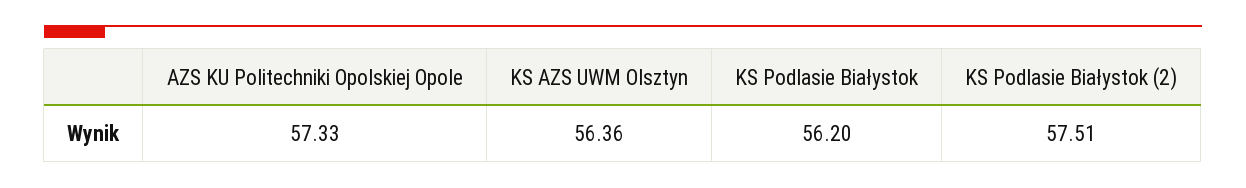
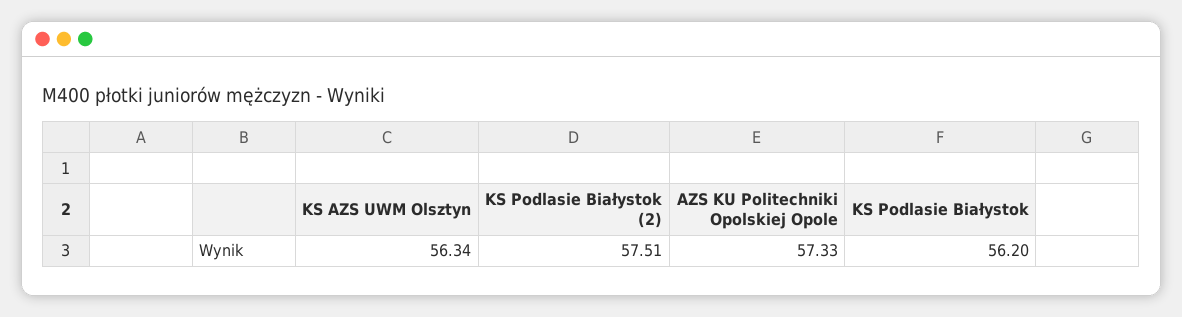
  {
    "AZS KU Politechniki Opolskiej Opole": 57.33,
-   "KS AZS UWM Olsztyn": 56.36,
+   "KS AZS UWM Olsztyn": 56.34,
    "KS Podlasie Białystok": 56.2,
    "KS Podlasie Białystok (2)": 57.51
  }

